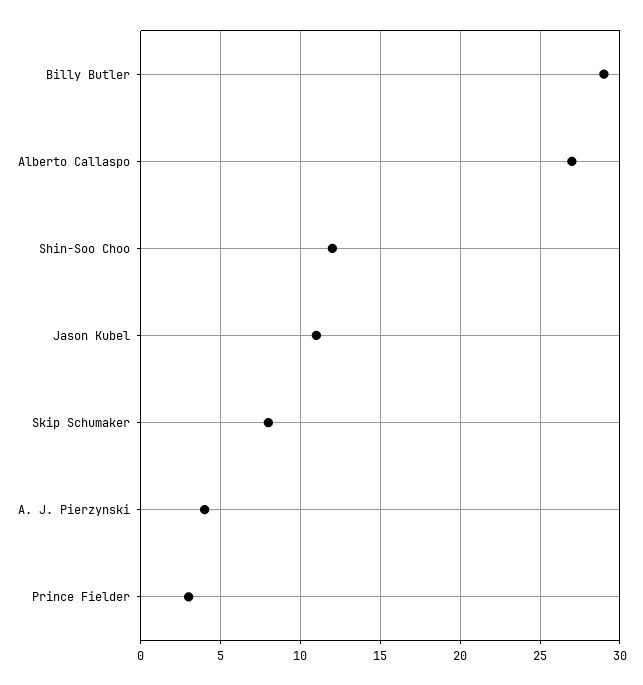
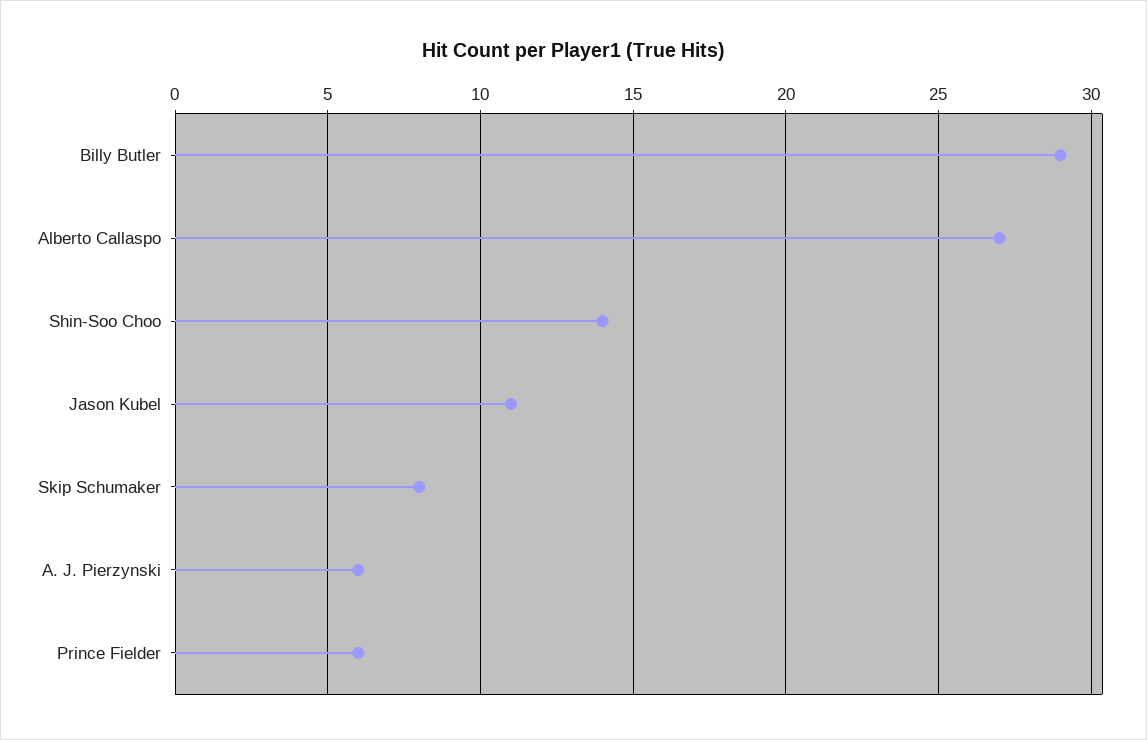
  {
    "Billy Butler": 29,
    "Alberto Callaspo": 27,
-   "Shin-Soo Choo": 12,
+   "Shin-Soo Choo": 14,
    "Jason Kubel": 11,
    "Skip Schumaker": 8,
-   "A. J. Pierzynski": 4,
+   "A. J. Pierzynski": 6,
-   "Prince Fielder": 3
+   "Prince Fielder": 6
  }

